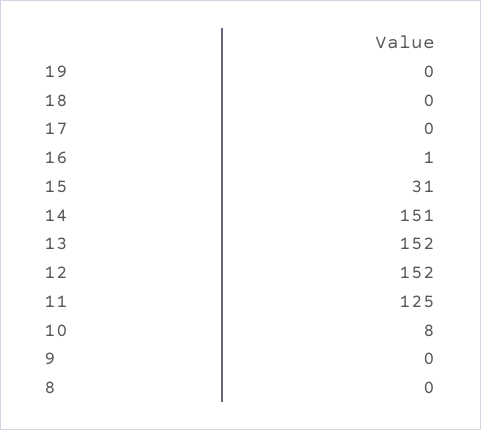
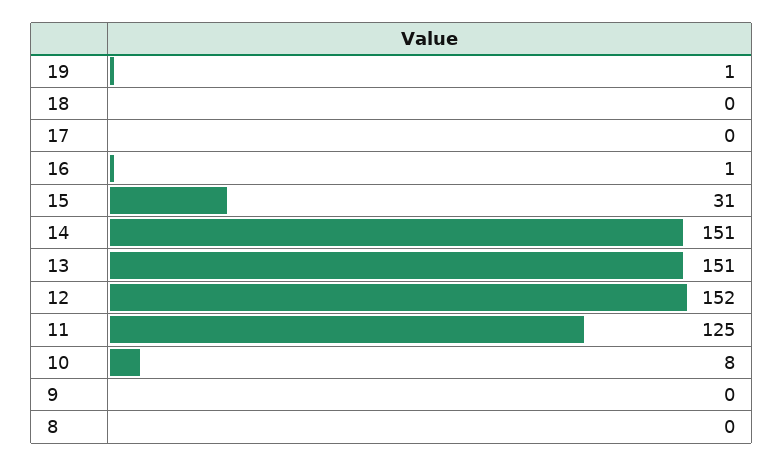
  {
-   "19": 0,
+   "19": 1,
    "18": 0,
    "17": 0,
    "16": 1,
    "15": 31,
    "14": 151,
-   "13": 152,
+   "13": 151,
    "12": 152,
    "11": 125,
    "10": 8,
    "9": 0,
    "8": 0
  }

